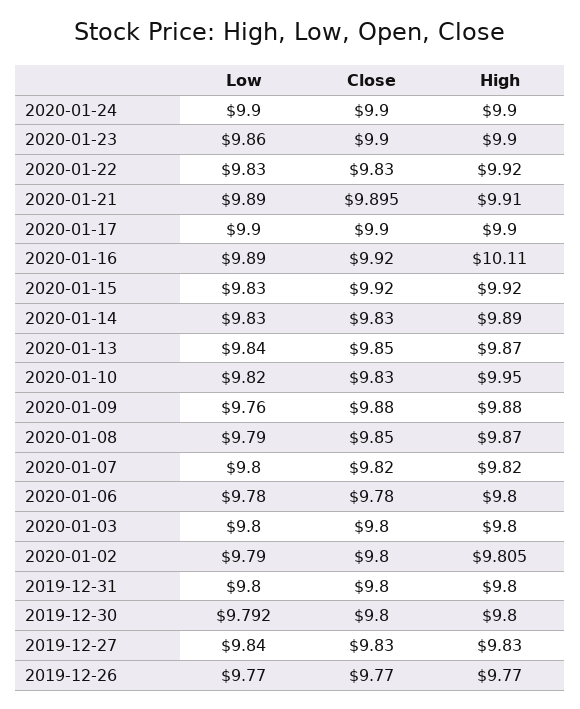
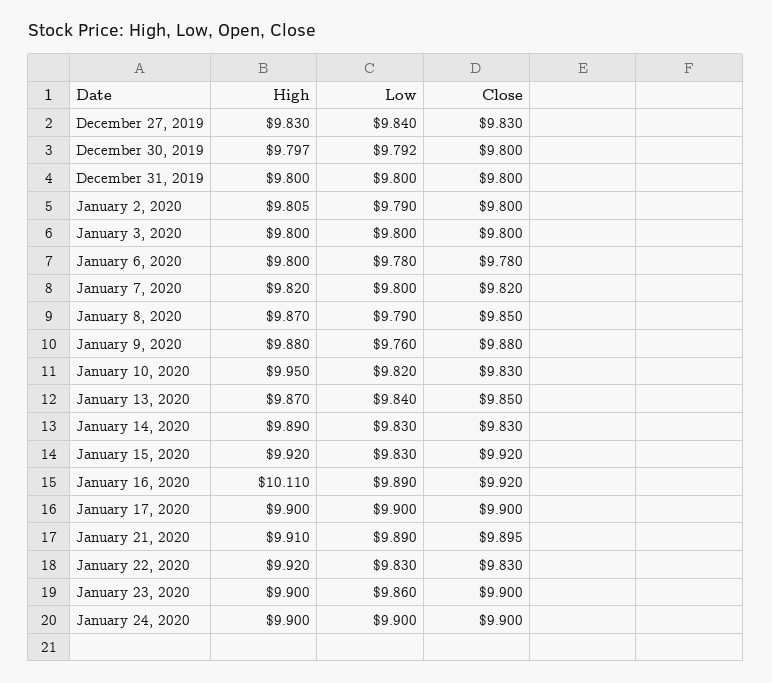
  {
    "Low": {
      "2020-01-24": 9.9,
      "2020-01-23": 9.86,
      "2020-01-22": 9.83,
      "2020-01-21": 9.89,
      "2020-01-17": 9.9,
      "2020-01-16": 9.89,
      "2020-01-15": 9.83,
      "2020-01-14": 9.83,
      "2020-01-13": 9.84,
      "2020-01-10": 9.82,
      "2020-01-09": 9.76,
      "2020-01-08": 9.79,
      "2020-01-07": 9.8,
      "2020-01-06": 9.78,
      "2020-01-03": 9.8,
      "2020-01-02": 9.79,
      "2019-12-31": 9.8,
      "2019-12-30": 9.792,
-     "2019-12-27": 9.84,
+     "2019-12-27": 9.84
-     "2019-12-26": 9.77
    },
    "Close": {
      "2020-01-24": 9.9,
      "2020-01-23": 9.9,
      "2020-01-22": 9.83,
      "2020-01-21": 9.895,
      "2020-01-17": 9.9,
      "2020-01-16": 9.92,
      "2020-01-15": 9.92,
      "2020-01-14": 9.83,
      "2020-01-13": 9.85,
      "2020-01-10": 9.83,
      "2020-01-09": 9.88,
      "2020-01-08": 9.85,
      "2020-01-07": 9.82,
      "2020-01-06": 9.78,
      "2020-01-03": 9.8,
      "2020-01-02": 9.8,
      "2019-12-31": 9.8,
      "2019-12-30": 9.8,
-     "2019-12-27": 9.83,
+     "2019-12-27": 9.83
-     "2019-12-26": 9.77
    },
    "High": {
      "2020-01-24": 9.9,
      "2020-01-23": 9.9,
      "2020-01-22": 9.92,
      "2020-01-21": 9.91,
      "2020-01-17": 9.9,
      "2020-01-16": 10.11,
      "2020-01-15": 9.92,
      "2020-01-14": 9.89,
      "2020-01-13": 9.87,
      "2020-01-10": 9.95,
      "2020-01-09": 9.88,
      "2020-01-08": 9.87,
      "2020-01-07": 9.82,
      "2020-01-06": 9.8,
      "2020-01-03": 9.8,
      "2020-01-02": 9.805,
      "2019-12-31": 9.8,
-     "2019-12-30": 9.8,
+     "2019-12-30": 9.797,
-     "2019-12-27": 9.83,
+     "2019-12-27": 9.83
-     "2019-12-26": 9.77
    }
  }

